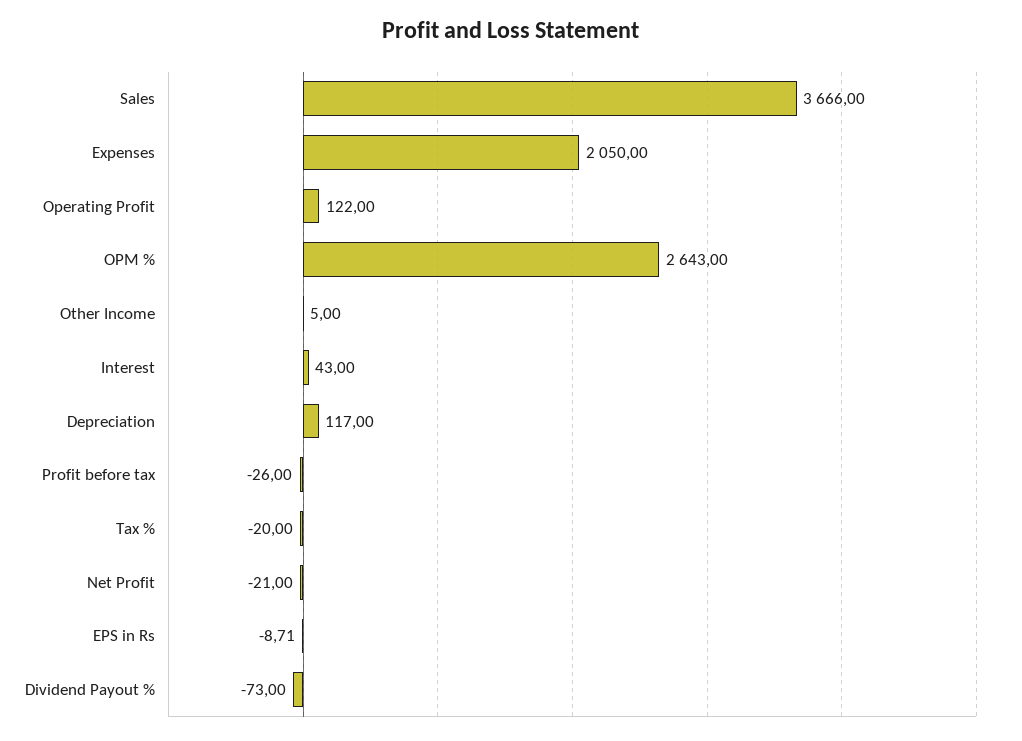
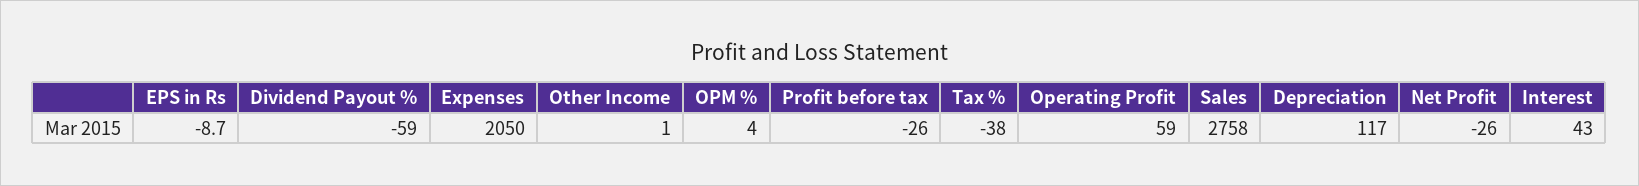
  {
-   "Sales": 3666,
+   "Sales": 2758,
    "Expenses": 2050,
-   "Operating Profit": 122,
+   "Operating Profit": 59,
-   "OPM %": 2643,
+   "OPM %": 4,
-   "Other Income": 5,
+   "Other Income": 1,
    "Interest": 43,
    "Depreciation": 117,
    "Profit before tax": -26,
-   "Tax %": -20,
+   "Tax %": -38,
-   "Net Profit": -21,
+   "Net Profit": -26,
    "EPS in Rs": -8.71,
-   "Dividend Payout %": -73
+   "Dividend Payout %": -59
  }

